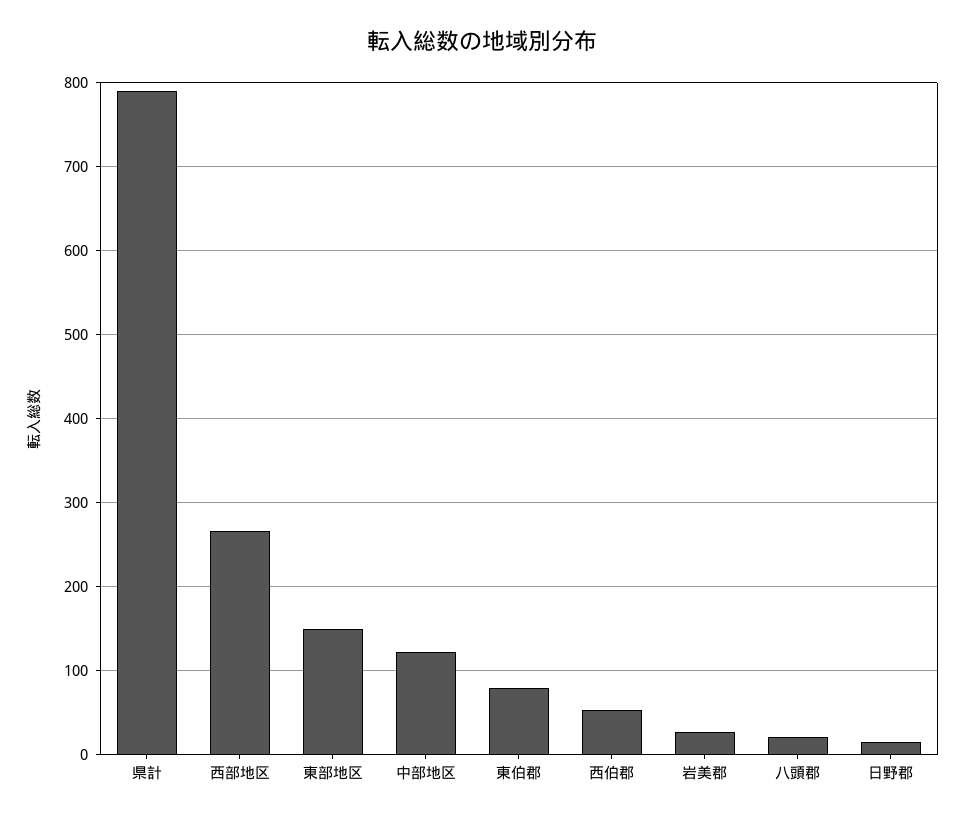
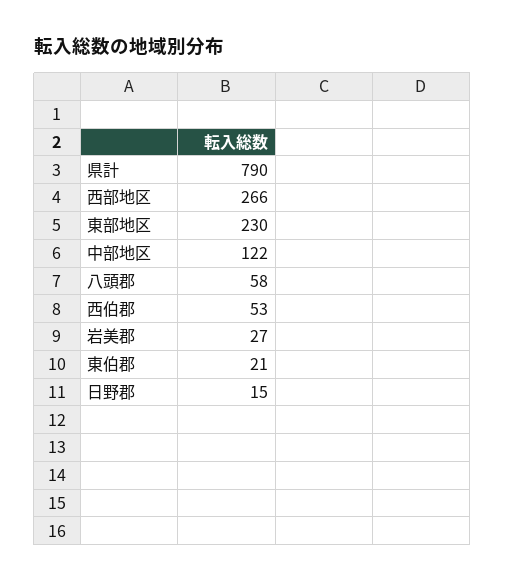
  {
    "県計": 790,
    "西部地区": 266,
-   "東部地区": 150,
+   "東部地区": 230,
    "中部地区": 122,
-   "東伯郡": 80,
+   "東伯郡": 21,
    "西伯郡": 53,
    "岩美郡": 27,
-   "八頭郡": 20,
+   "八頭郡": 58,
    "日野郡": 15
  }

